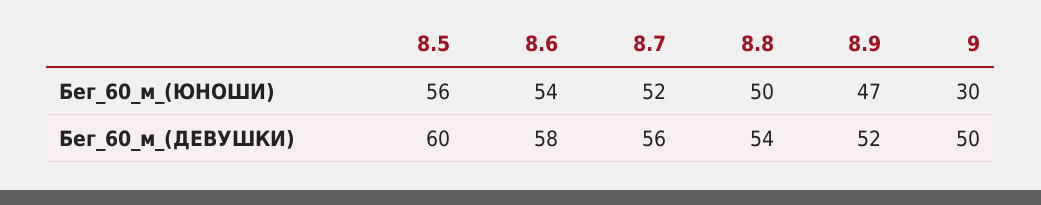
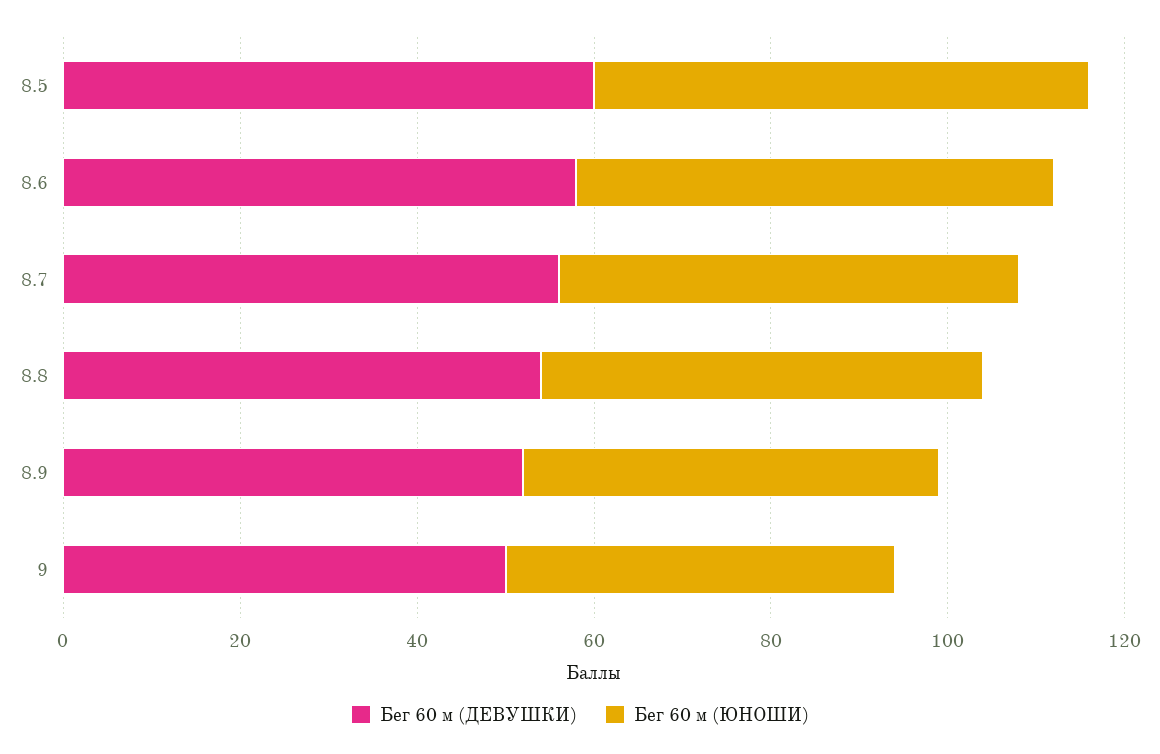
  {
    "Бег_60_м_(ЮНОШИ)": {
      "8.5": 56,
      "8.6": 54,
      "8.7": 52,
      "8.8": 50,
      "8.9": 47,
-     "9": 30
+     "9": 45
    },
    "Бег_60_м_(ДЕВУШКИ)": {
      "8.5": 60,
      "8.6": 58,
      "8.7": 56,
      "8.8": 54,
      "8.9": 52,
      "9": 50
    }
  }

